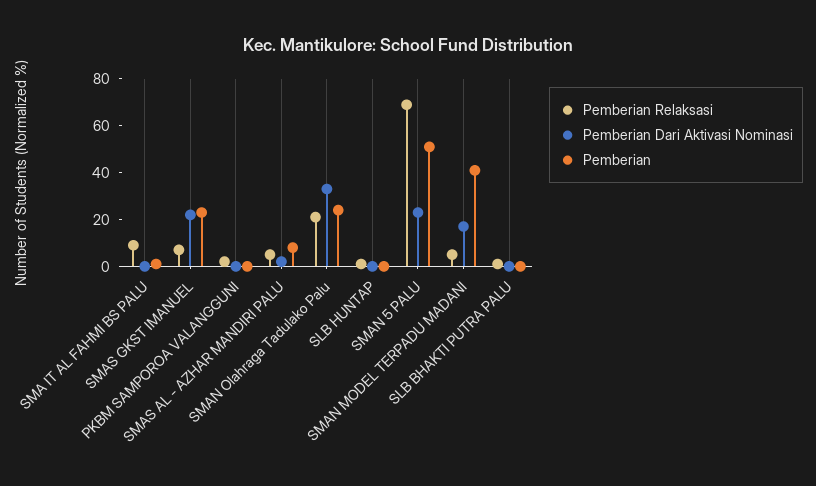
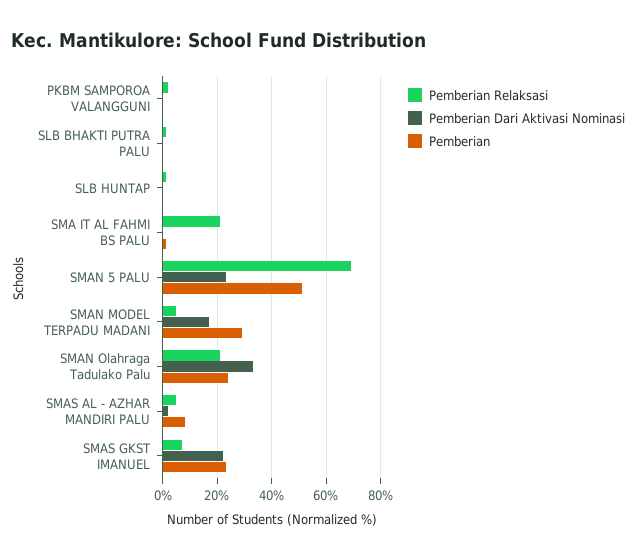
  {
    "Pemberian Relaksasi": {
-     "SMA IT AL FAHMI BS PALU": 10,
+     "SMA IT AL FAHMI BS PALU": 20,
      "SMAS GKST IMANUEL": 5,
      "PKBM SAMPOROA VALANGGUNI": 0,
      "SMAS AL - AZHAR MANDIRI PALU": 5,
      "SMAN Olahraga Tadulako Palu": 20,
      "SLB HUNTAP": 0,
      "SMAN 5 PALU": 70,
      "SMAN MODEL TERPADU MADANI": 5,
      "SLB BHAKTI PUTRA PALU": 0
    },
    "Pemberian Dari Aktivasi Nominasi": {
      "SMA IT AL FAHMI BS PALU": 0,
      "SMAS GKST IMANUEL": 20,
      "PKBM SAMPOROA VALANGGUNI": 0,
      "SMAS AL - AZHAR MANDIRI PALU": 0,
      "SMAN Olahraga Tadulako Palu": 35,
      "SLB HUNTAP": 0,
      "SMAN 5 PALU": 25,
      "SMAN MODEL TERPADU MADANI": 15,
      "SLB BHAKTI PUTRA PALU": 0
    },
    "Pemberian": {
      "SMA IT AL FAHMI BS PALU": 0,
      "SMAS GKST IMANUEL": 25,
      "PKBM SAMPOROA VALANGGUNI": 0,
      "SMAS AL - AZHAR MANDIRI PALU": 10,
      "SMAN Olahraga Tadulako Palu": 25,
      "SLB HUNTAP": 0,
      "SMAN 5 PALU": 50,
-     "SMAN MODEL TERPADU MADANI": 40,
+     "SMAN MODEL TERPADU MADANI": 30,
      "SLB BHAKTI PUTRA PALU": 0
    }
  }

